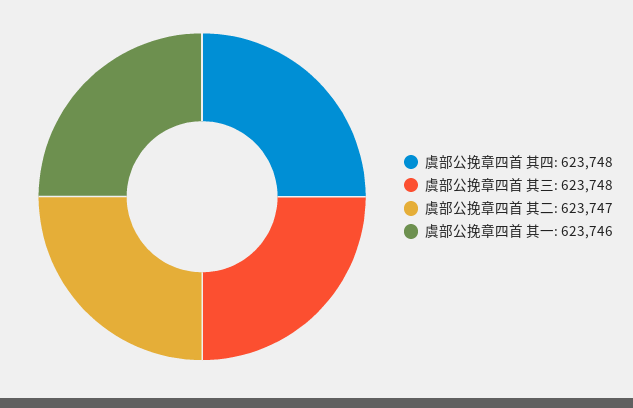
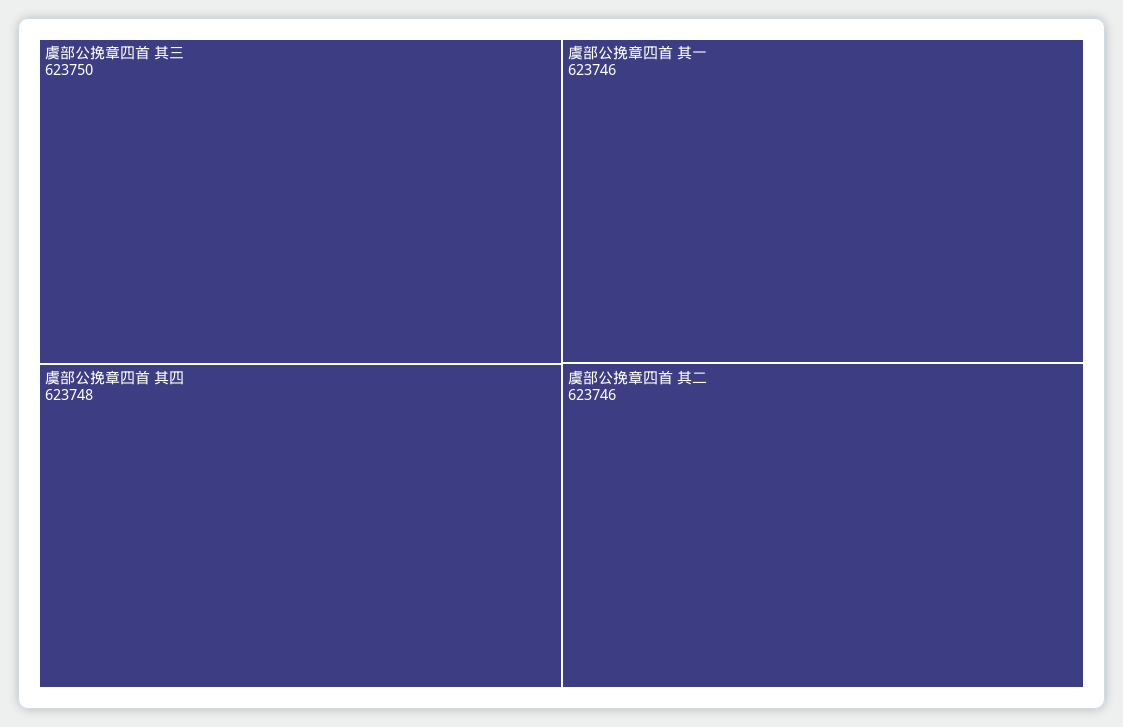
  {
    "虞部公挽章四首 其四": 623748,
-   "虞部公挽章四首 其三": 623748,
+   "虞部公挽章四首 其三": 623750,
-   "虞部公挽章四首 其二": 623747,
+   "虞部公挽章四首 其二": 623746,
    "虞部公挽章四首 其一": 623746
  }

